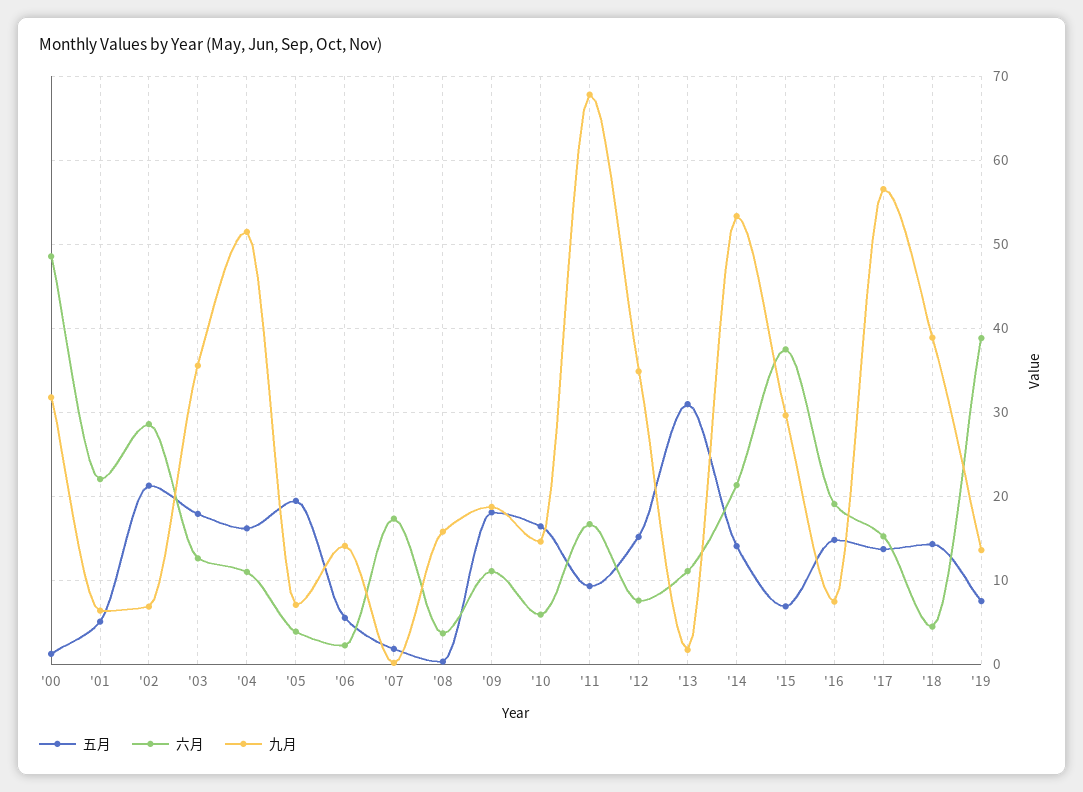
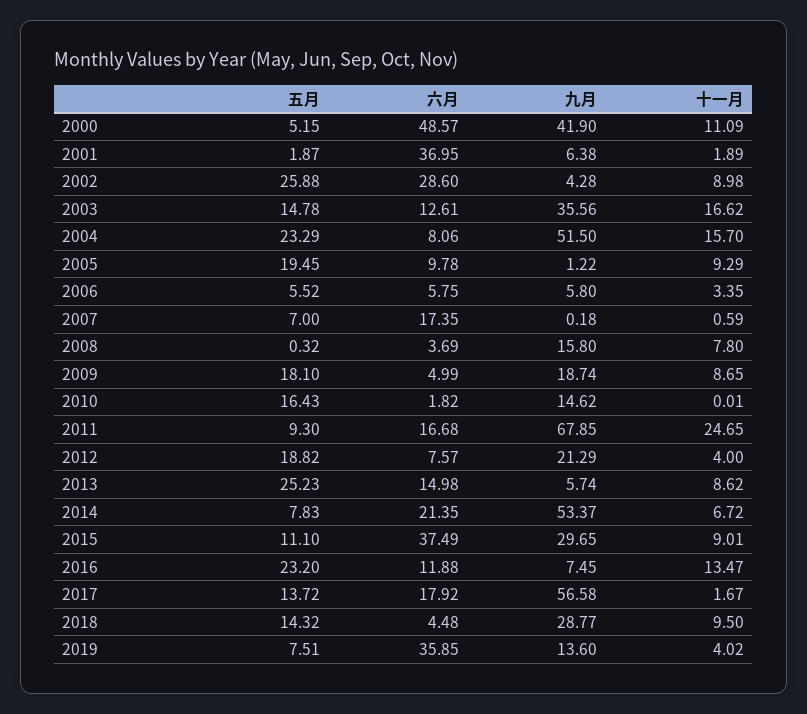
  {
    "五月": {
-     "'00": 1,
+     "'00": 5.15,
-     "'01": 5,
+     "'01": 1.87,
-     "'02": 21,
+     "'02": 25.88,
-     "'03": 18,
+     "'03": 14.78,
-     "'04": 16,
+     "'04": 23.29,
      "'05": 19.45,
      "'06": 5.52,
-     "'07": 2,
+     "'07": 7,
      "'08": 0.32,
      "'09": 18.1,
      "'10": 16.43,
      "'11": 9.3,
-     "'12": 15,
+     "'12": 18.82,
-     "'13": 31,
+     "'13": 25.23,
-     "'14": 14,
+     "'14": 7.83,
-     "'15": 7,
+     "'15": 11.1,
-     "'16": 15,
+     "'16": 23.2,
      "'17": 13.72,
      "'18": 14.32,
      "'19": 7.51
    },
    "六月": {
      "'00": 48.57,
-     "'01": 22,
+     "'01": 36.95,
      "'02": 28.6,
      "'03": 12.61,
-     "'04": 11,
+     "'04": 8.06,
-     "'05": 4,
+     "'05": 9.78,
-     "'06": 2,
+     "'06": 5.75,
      "'07": 17.35,
      "'08": 3.69,
-     "'09": 11,
+     "'09": 4.99,
-     "'10": 6,
+     "'10": 1.82,
      "'11": 16.68,
      "'12": 7.57,
-     "'13": 11,
+     "'13": 14.98,
      "'14": 21.35,
      "'15": 37.49,
-     "'16": 19,
+     "'16": 11.88,
-     "'17": 15,
+     "'17": 17.92,
      "'18": 4.48,
-     "'19": 39
+     "'19": 35.85
    },
    "九月": {
-     "'00": 32,
+     "'00": 41.9,
      "'01": 6.38,
-     "'02": 7,
+     "'02": 4.28,
      "'03": 35.56,
      "'04": 51.5,
-     "'05": 7,
+     "'05": 1.22,
-     "'06": 14,
+     "'06": 5.8,
      "'07": 0.18,
      "'08": 15.8,
      "'09": 18.74,
      "'10": 14.62,
      "'11": 67.85,
-     "'12": 35,
+     "'12": 21.29,
-     "'13": 2,
+     "'13": 5.74,
      "'14": 53.37,
      "'15": 29.65,
      "'16": 7.45,
      "'17": 56.58,
-     "'18": 39,
+     "'18": 28.77,
      "'19": 13.6
-   }
+   },
+   "十一月": {
+     "'00": 11.09,
+     "'01": 1.89,
+     "'02": 8.98,
+     "'03": 16.62,
+     "'04": 15.7,
+     "'05": 9.29,
+     "'06": 3.35,
+     "'07": 0.59,
+     "'08": 7.8,
+     "'09": 8.65,
+     "'10": 0.01,
+     "'11": 24.65,
+     "'12": 4,
+     "'13": 8.62,
+     "'14": 6.72,
+     "'15": 9.01,
+     "'16": 13.47,
+     "'17": 1.67,
+     "'18": 9.5,
+     "'19": 4.02
+   }
  }

